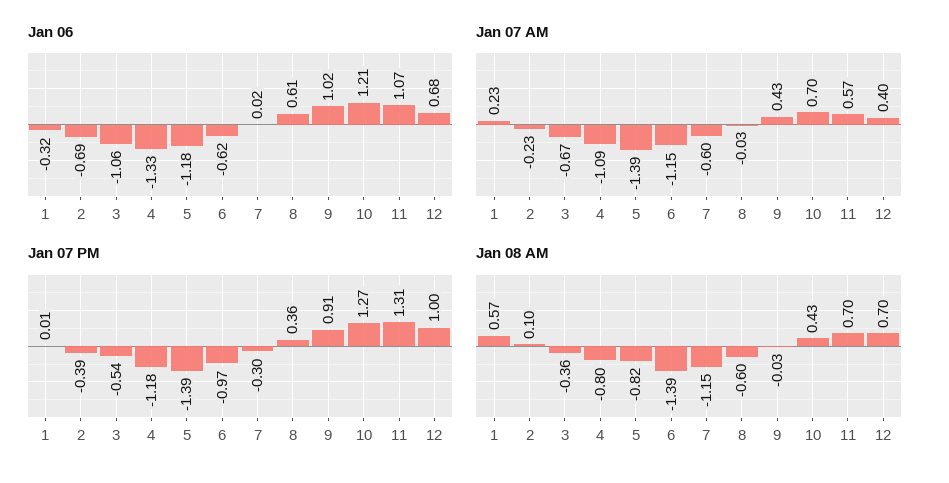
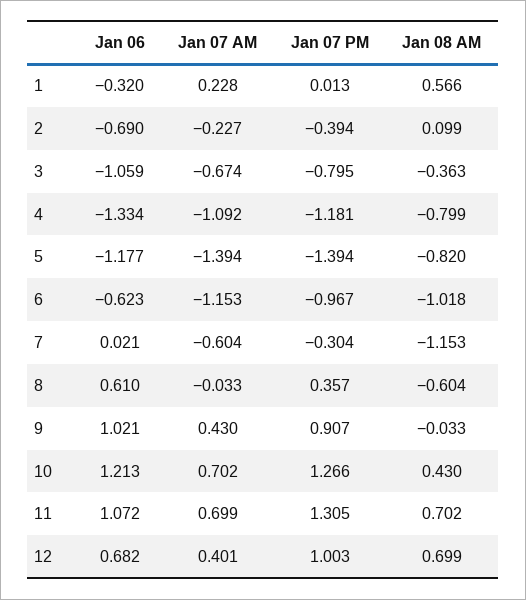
  {
    "Jan 06": {
      "1": -0.32,
      "2": -0.69,
      "3": -1.059,
      "4": -1.334,
      "5": -1.177,
      "6": -0.623,
      "7": 0.021,
      "8": 0.61,
      "9": 1.021,
      "10": 1.213,
      "11": 1.072,
      "12": 0.682
    },
    "Jan 07 AM": {
      "1": 0.228,
      "2": -0.227,
      "3": -0.674,
      "4": -1.092,
      "5": -1.394,
      "6": -1.153,
      "7": -0.604,
      "8": -0.033,
      "9": 0.43,
      "10": 0.702,
-     "11": 0.57,
+     "11": 0.699,
      "12": 0.401
    },
    "Jan 07 PM": {
      "1": 0.013,
      "2": -0.394,
-     "3": -0.54,
+     "3": -0.795,
      "4": -1.181,
      "5": -1.394,
      "6": -0.967,
      "7": -0.304,
      "8": 0.357,
      "9": 0.907,
      "10": 1.266,
      "11": 1.305,
      "12": 1.003
    },
    "Jan 08 AM": {
      "1": 0.566,
      "2": 0.099,
      "3": -0.363,
      "4": -0.799,
      "5": -0.82,
-     "6": -1.39,
+     "6": -1.018,
      "7": -1.153,
      "8": -0.604,
      "9": -0.033,
      "10": 0.43,
      "11": 0.702,
      "12": 0.699
    }
  }

